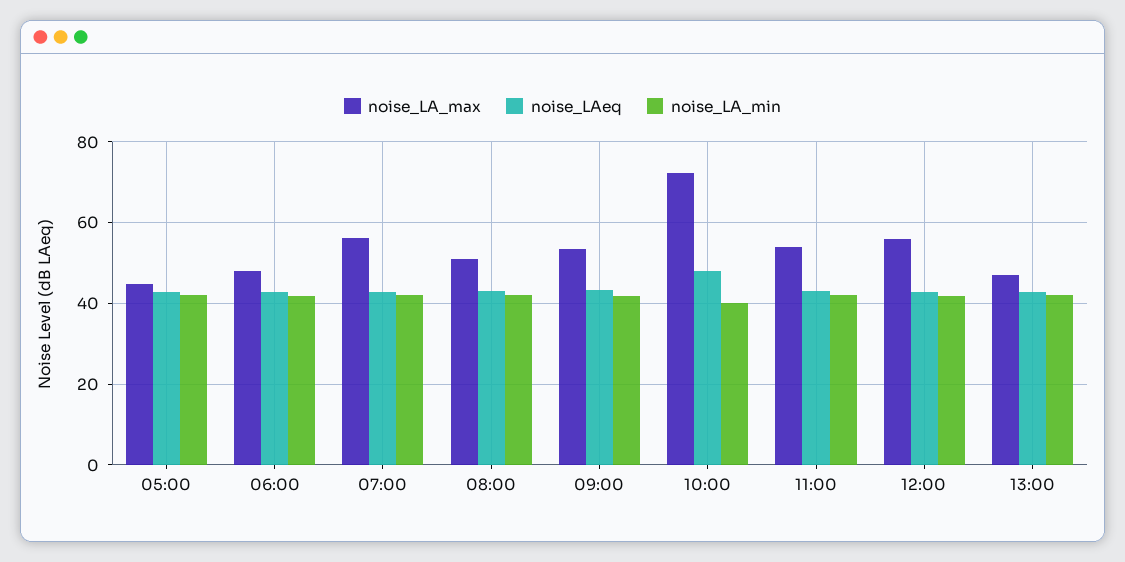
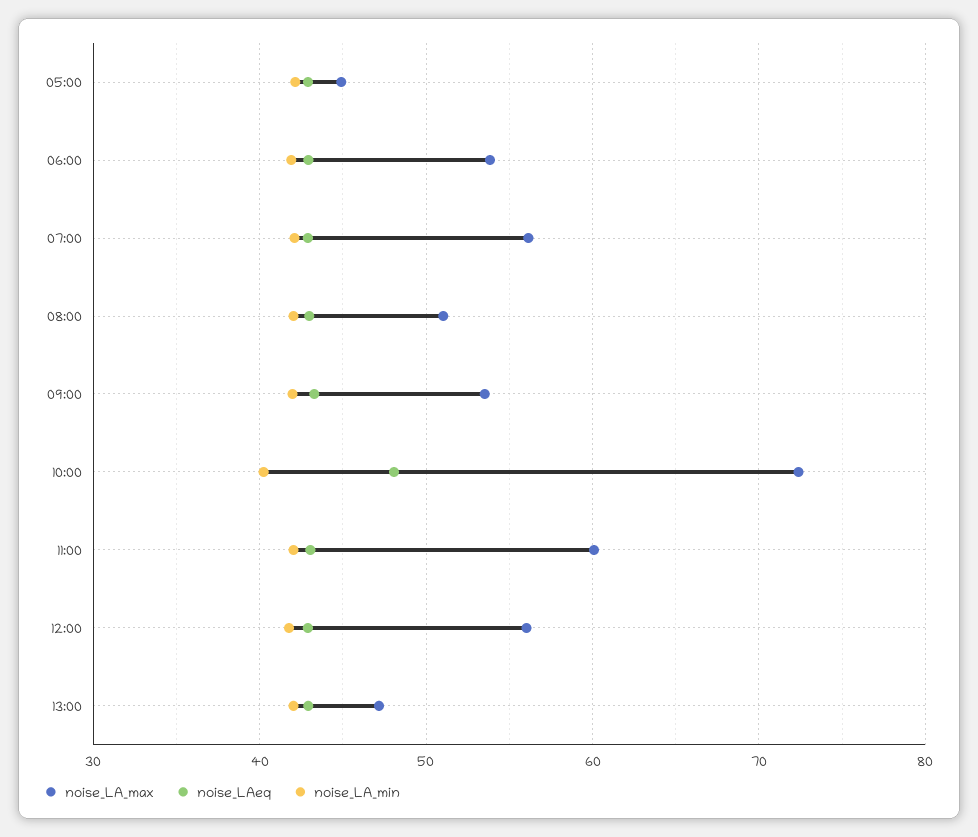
  {
    "noise_LA_max": {
      "05:00": 45,
-     "06:00": 48,
+     "06:00": 54,
      "07:00": 56,
      "08:00": 51,
      "09:00": 54,
      "10:00": 72,
-     "11:00": 54,
+     "11:00": 60,
      "12:00": 56,
      "13:00": 47
    },
    "noise_LAeq": {
      "05:00": 43,
      "06:00": 43,
      "07:00": 43,
      "08:00": 43,
      "09:00": 43,
      "10:00": 48,
      "11:00": 43,
      "12:00": 43,
      "13:00": 43
    },
    "noise_LA_min": {
      "05:00": 42,
      "06:00": 42,
      "07:00": 42,
      "08:00": 42,
      "09:00": 42,
      "10:00": 40,
      "11:00": 42,
      "12:00": 42,
      "13:00": 42
    }
  }

